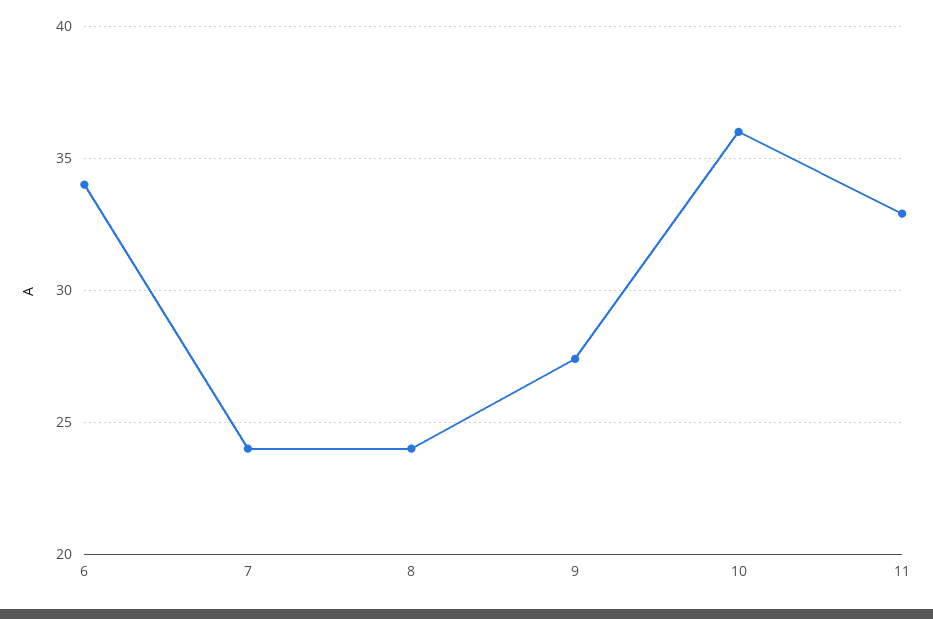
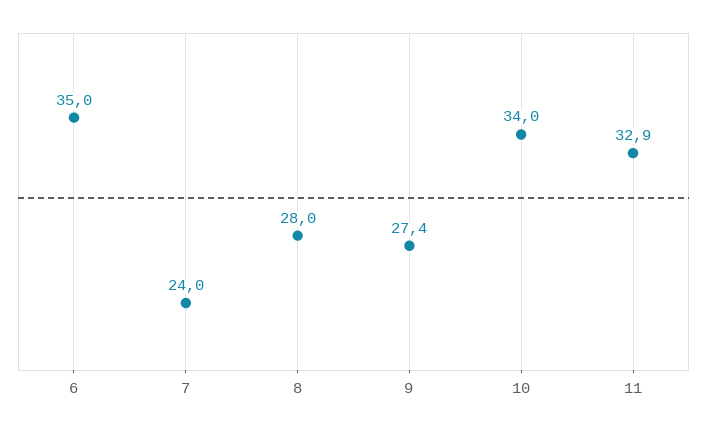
  {
-   "6": 34,
+   "6": 35,
    "7": 24,
-   "8": 24,
+   "8": 28,
    "9": 27.4,
-   "10": 36,
+   "10": 34,
    "11": 32.9
  }

